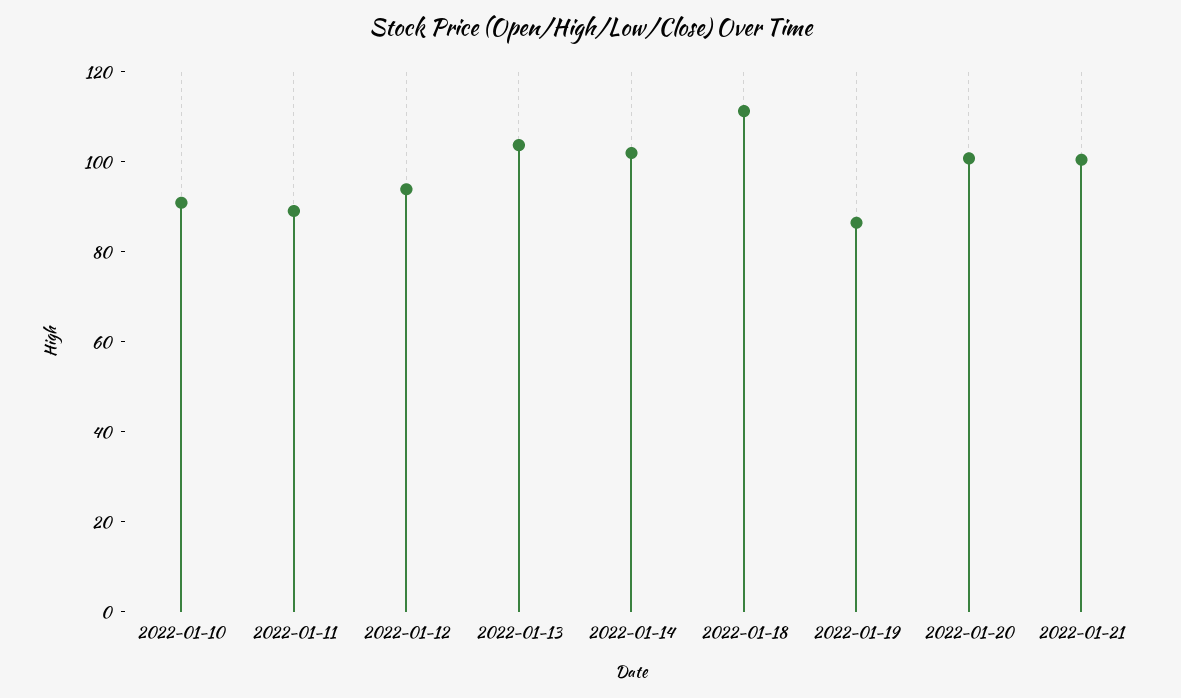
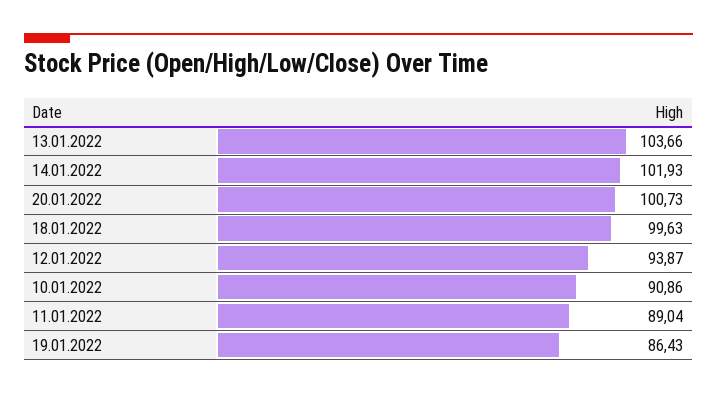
  {
    "2022-01-10": 90.86,
    "2022-01-11": 89.04,
    "2022-01-12": 93.87,
    "2022-01-13": 103.66,
    "2022-01-14": 101.93,
-   "2022-01-18": 110,
+   "2022-01-18": 99.63,
    "2022-01-19": 86.43,
-   "2022-01-20": 100.73,
+   "2022-01-20": 100.73
-   "2022-01-21": 100
  }

